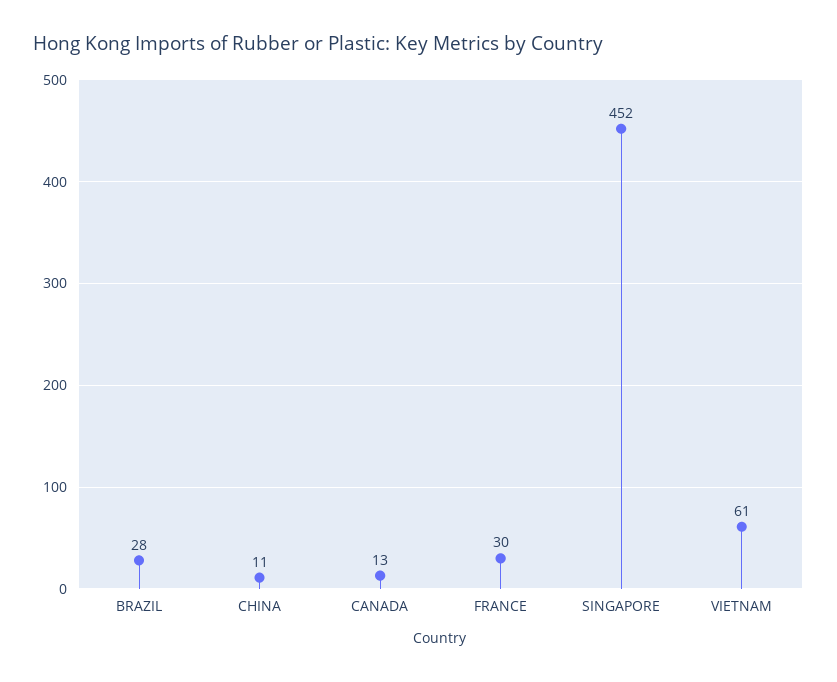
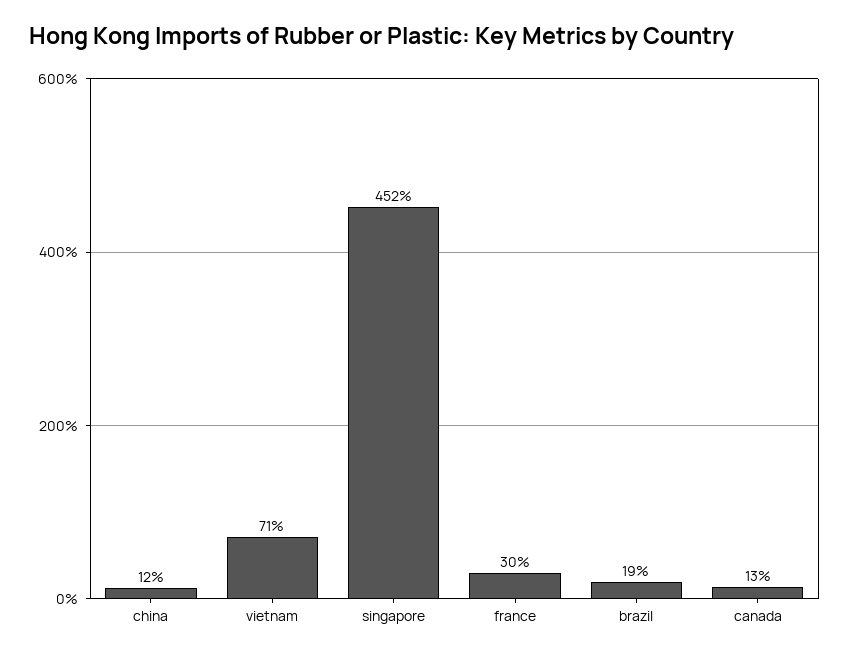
  {
-   "BRAZIL": 28,
+   "BRAZIL": 19,
-   "CHINA": 11,
+   "CHINA": 12,
    "CANADA": 13,
    "FRANCE": 30,
    "SINGAPORE": 452,
-   "VIETNAM": 61
+   "VIETNAM": 71
  }

